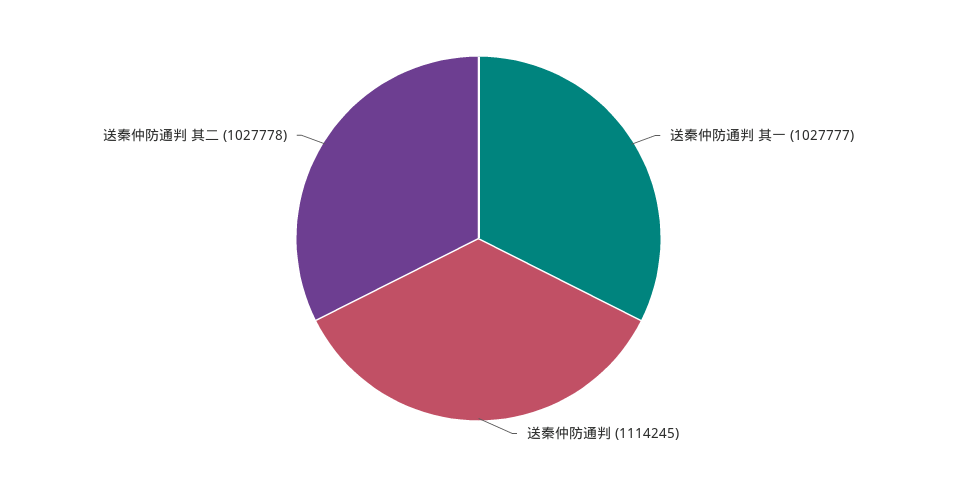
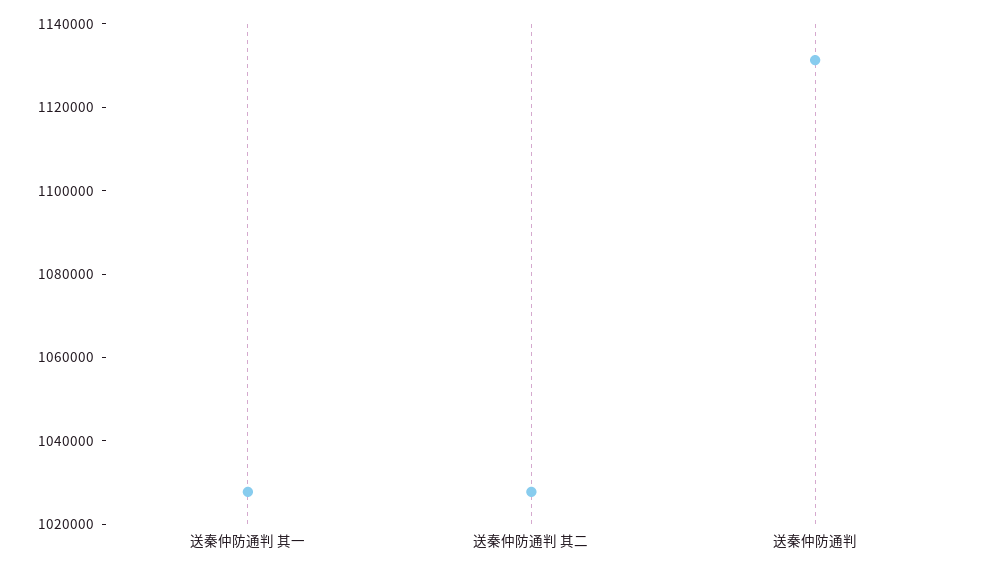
  {
    "送秦仲防通判 其一": 1027777,
-   "送秦仲防通判": 1114245,
+   "送秦仲防通判": 1130000,
    "送秦仲防通判 其二": 1027778
  }

